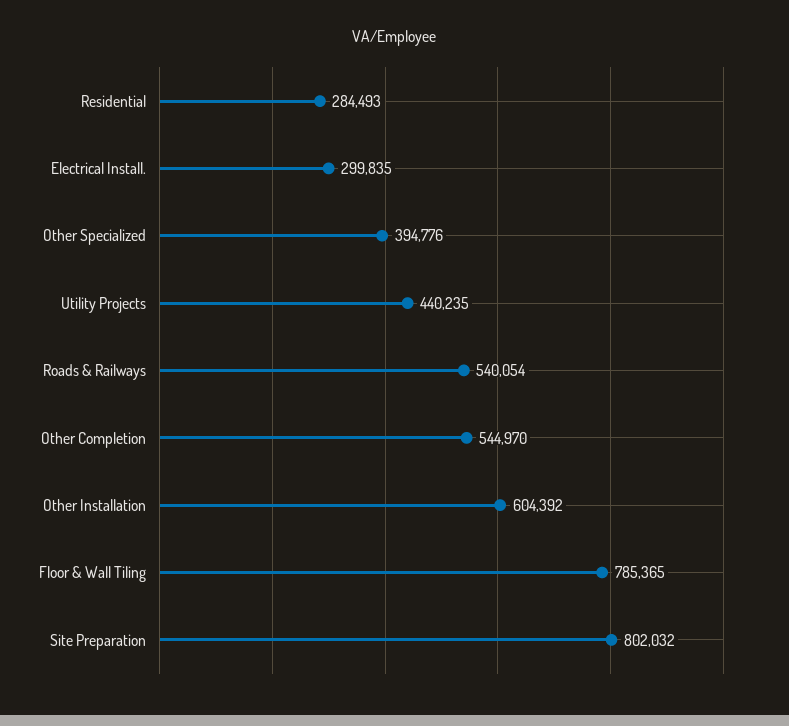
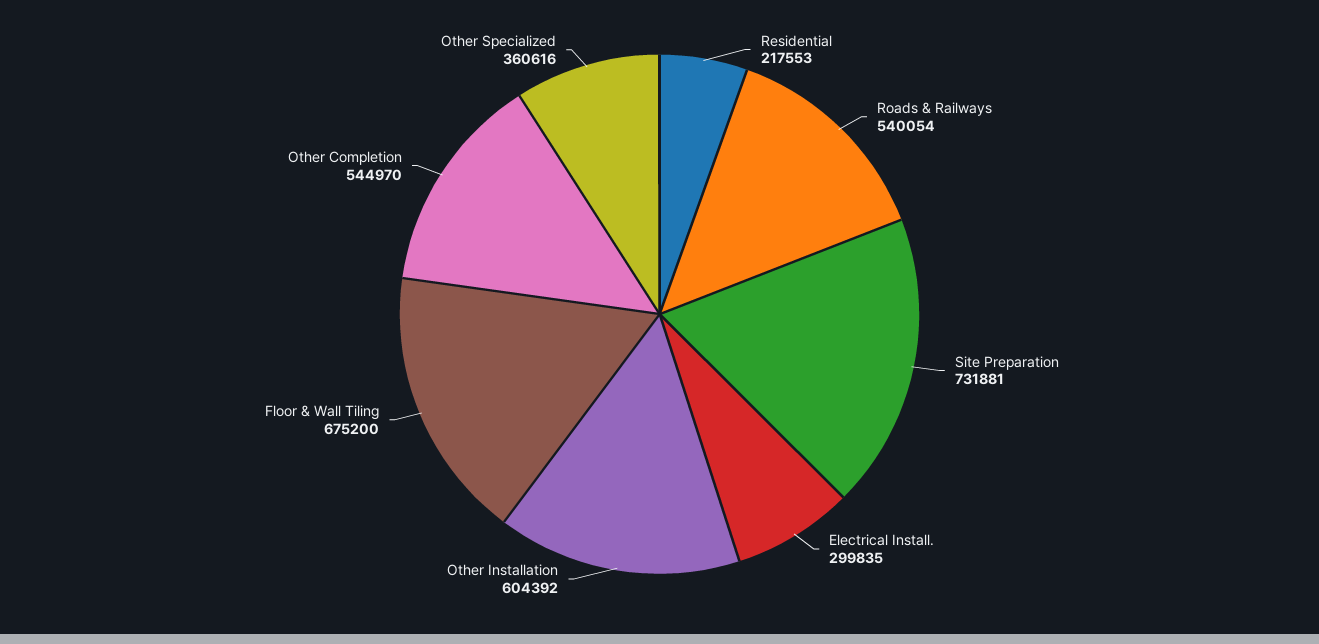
  {
-   "Residential": 284493,
+   "Residential": 217553,
    "Electrical Install.": 299835,
-   "Other Specialized": 394776,
+   "Other Specialized": 360616,
-   "Utility Projects": 440235,
    "Roads & Railways": 540054,
    "Other Completion": 544970,
    "Other Installation": 604392,
-   "Floor & Wall Tiling": 785365,
+   "Floor & Wall Tiling": 675200,
-   "Site Preparation": 802032
+   "Site Preparation": 731881
  }

